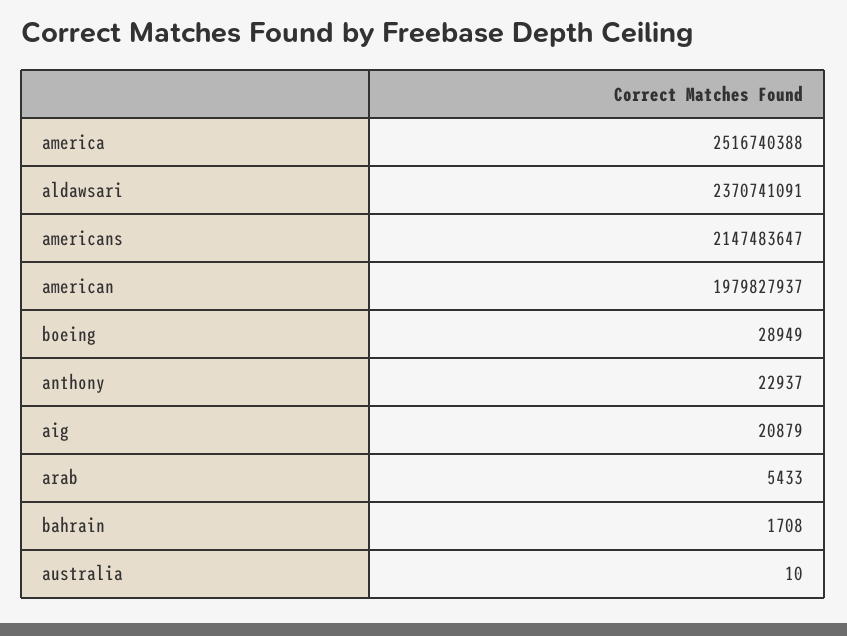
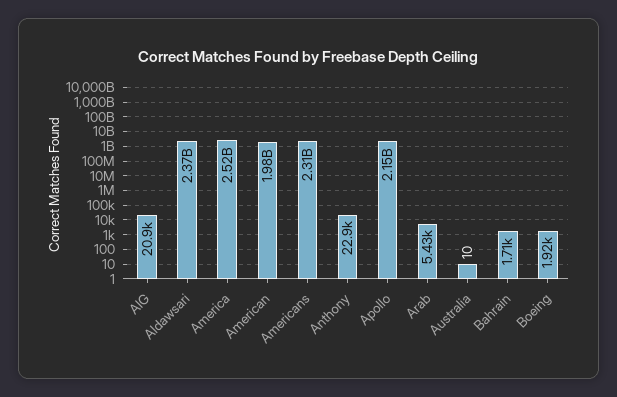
  {
    "america": 2516740388,
    "aldawsari": 2370741091,
-   "americans": 2147483647,
+   "americans": 2310000000,
    "american": 1979827937,
-   "boeing": 28949,
+   "boeing": 1920,
    "anthony": 22937,
    "aig": 20879,
    "arab": 5433,
    "bahrain": 1708,
-   "australia": 10
+   "australia": 10,
+   "Apollo": 2150000000
  }

